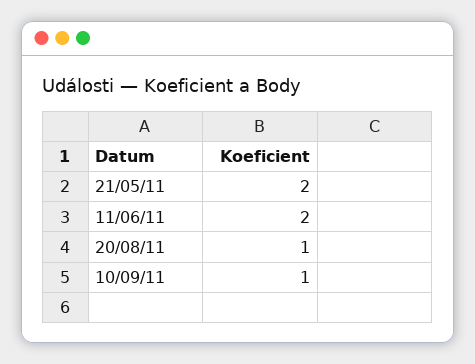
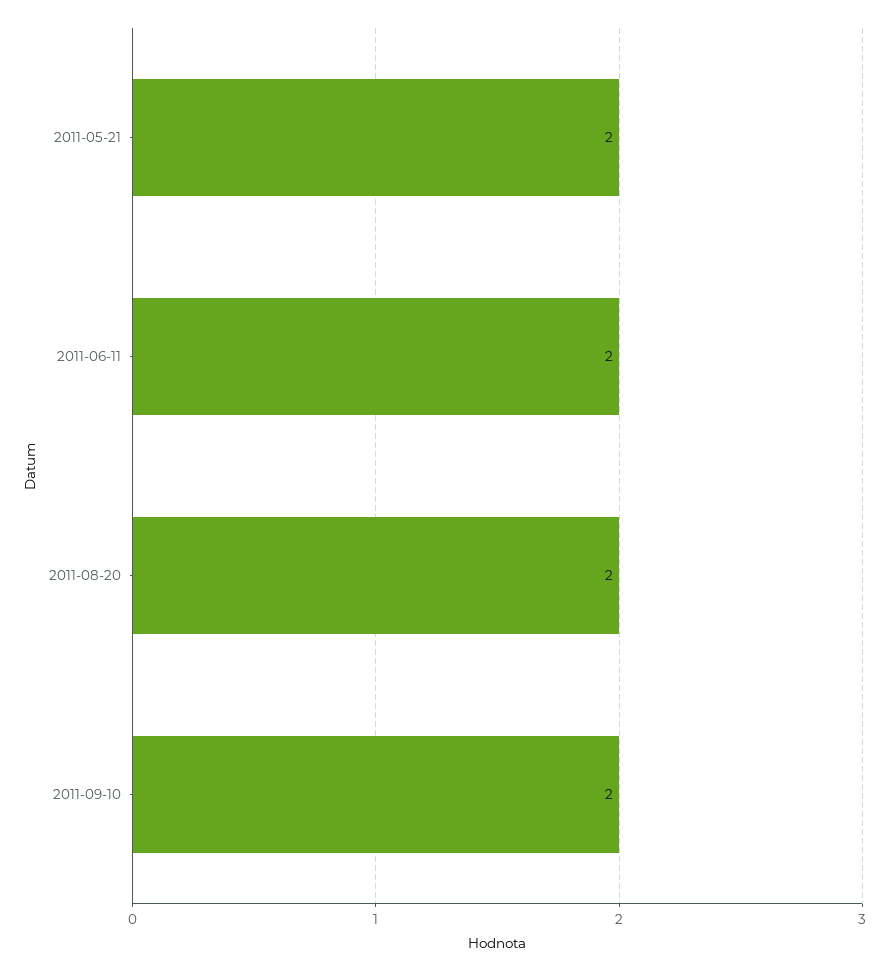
  {
    "21/05/11": 2,
    "11/06/11": 2,
-   "20/08/11": 1,
+   "20/08/11": 2,
-   "10/09/11": 1
+   "10/09/11": 2
  }

